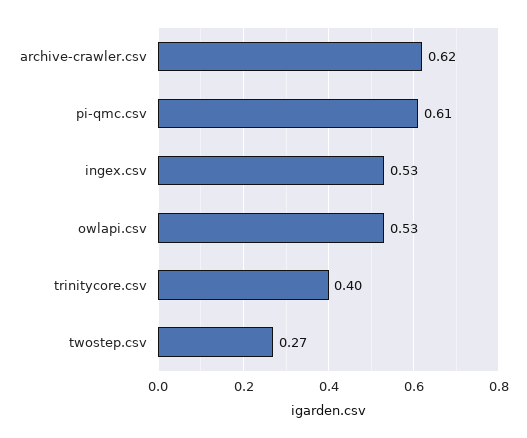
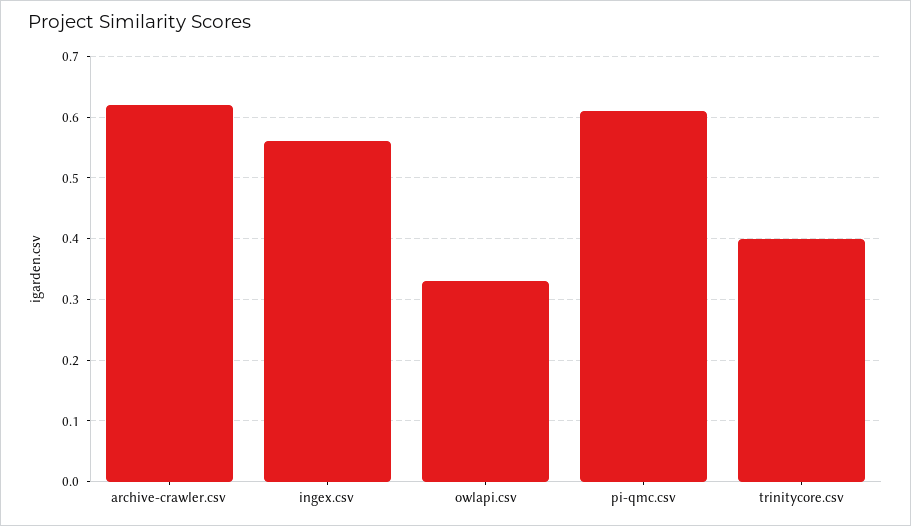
  {
    "archive-crawler.csv": 0.62,
    "pi-qmc.csv": 0.61,
-   "ingex.csv": 0.53,
+   "ingex.csv": 0.56,
-   "owlapi.csv": 0.53,
+   "owlapi.csv": 0.33,
-   "trinitycore.csv": 0.4,
+   "trinitycore.csv": 0.4
-   "twostep.csv": 0.27
  }

